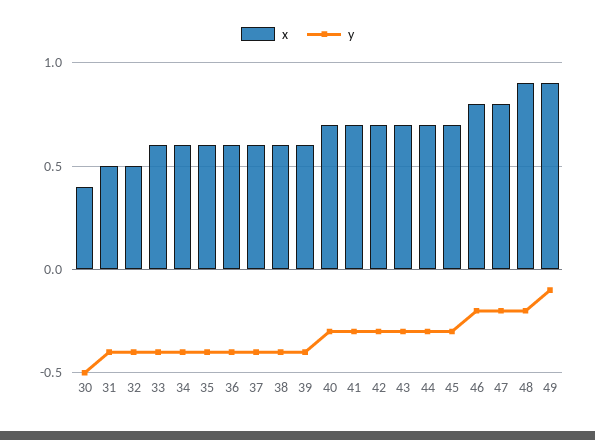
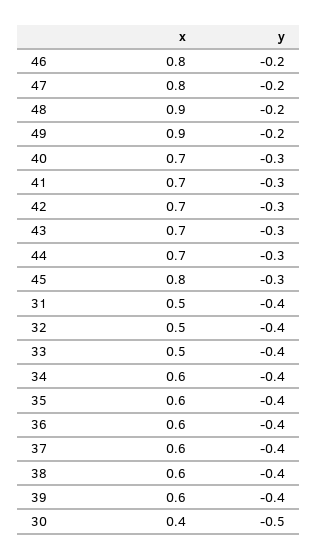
  {
    "x": {
      "30": 0.4,
      "31": 0.5,
      "32": 0.5,
-     "33": 0.6,
+     "33": 0.5,
      "34": 0.6,
      "35": 0.6,
      "36": 0.6,
      "37": 0.6,
      "38": 0.6,
      "39": 0.6,
      "40": 0.7,
      "41": 0.7,
      "42": 0.7,
      "43": 0.7,
      "44": 0.7,
-     "45": 0.7,
+     "45": 0.8,
      "46": 0.8,
      "47": 0.8,
      "48": 0.9,
      "49": 0.9
    },
    "y": {
      "30": -0.5,
      "31": -0.4,
      "32": -0.4,
      "33": -0.4,
      "34": -0.4,
      "35": -0.4,
      "36": -0.4,
      "37": -0.4,
      "38": -0.4,
      "39": -0.4,
      "40": -0.3,
      "41": -0.3,
      "42": -0.3,
      "43": -0.3,
      "44": -0.3,
      "45": -0.3,
      "46": -0.2,
      "47": -0.2,
      "48": -0.2,
-     "49": -0.1
+     "49": -0.2
    }
  }

